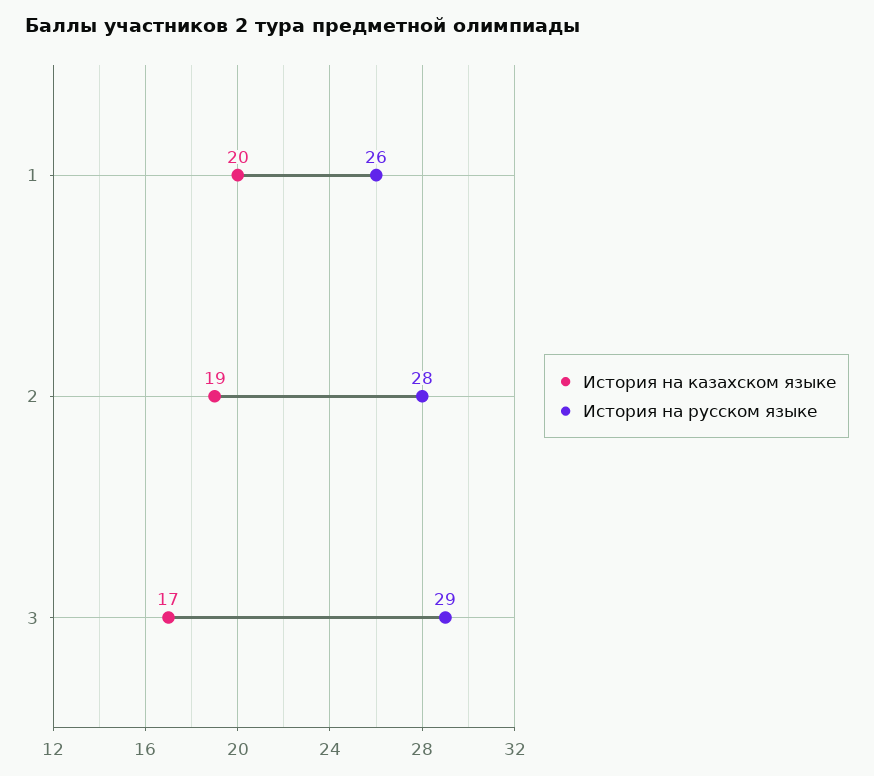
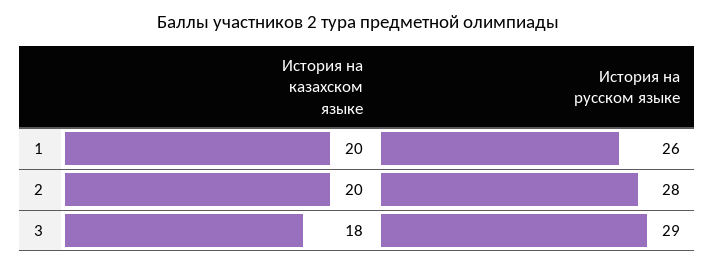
  {
    "История на казахском языке": {
      "1": 20,
-     "2": 19,
+     "2": 20,
-     "3": 17
+     "3": 18
    },
    "История на русском языке": {
      "1": 26,
      "2": 28,
      "3": 29
    }
  }

